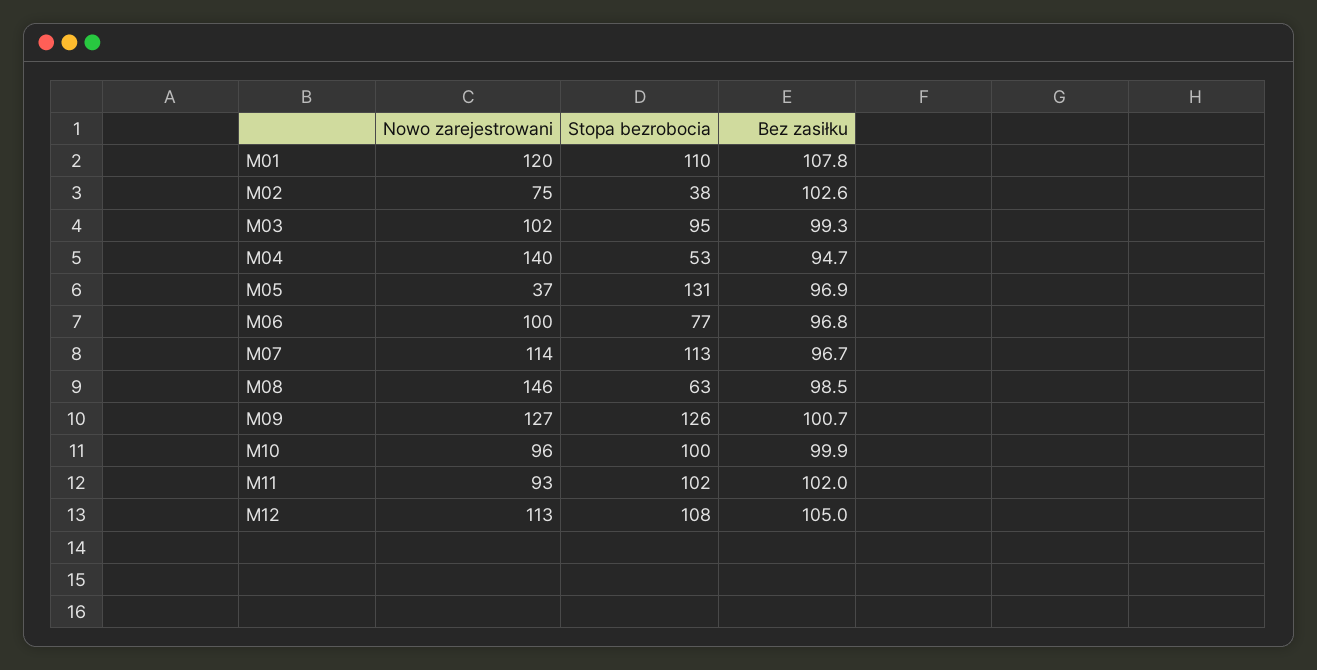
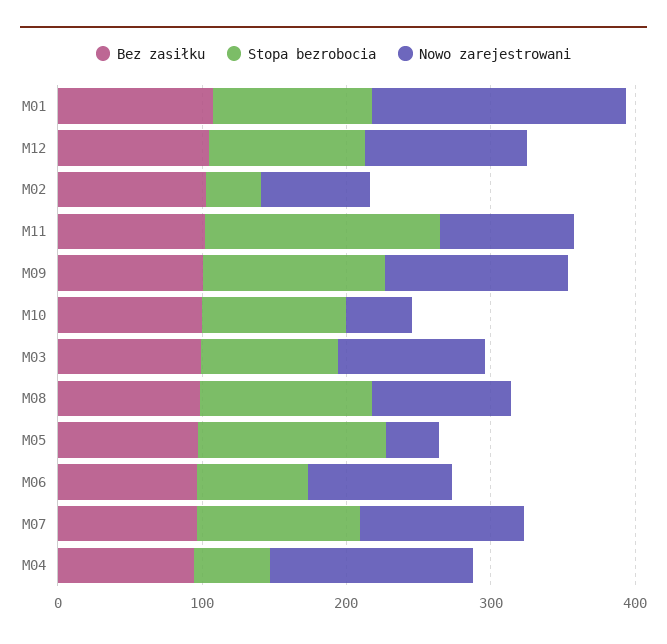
  {
    "Nowo zarejestrowani": {
-     "M01": 120,
+     "M01": 180,
      "M02": 75,
      "M03": 102,
      "M04": 140,
      "M05": 37,
      "M06": 100,
      "M07": 114,
-     "M08": 146,
+     "M08": 100,
      "M09": 127,
-     "M10": 96,
+     "M10": 40,
      "M11": 93,
      "M12": 113
    },
    "Stopa bezrobocia": {
      "M01": 110,
      "M02": 38,
      "M03": 95,
      "M04": 53,
      "M05": 131,
      "M06": 77,
      "M07": 113,
-     "M08": 63,
+     "M08": 120,
      "M09": 126,
      "M10": 100,
-     "M11": 102,
+     "M11": 160,
      "M12": 108
    },
    "Bez zasiłku": {
      "M01": 107.8,
      "M02": 102.6,
      "M03": 99.3,
      "M04": 94.7,
      "M05": 96.9,
      "M06": 96.8,
      "M07": 96.7,
      "M08": 98.5,
      "M09": 100.7,
      "M10": 99.9,
      "M11": 102,
      "M12": 105
    }
  }

